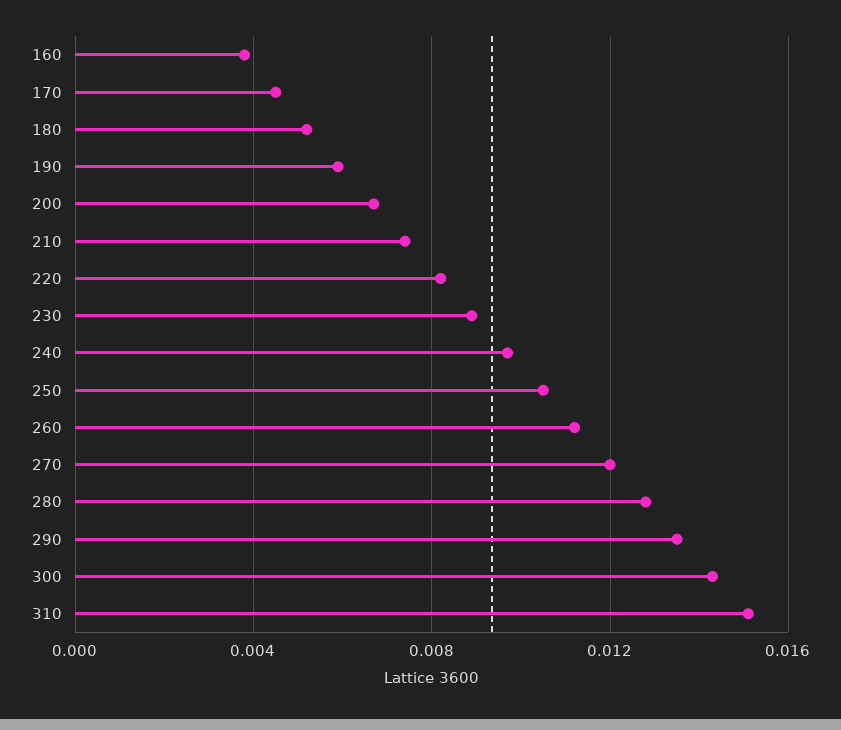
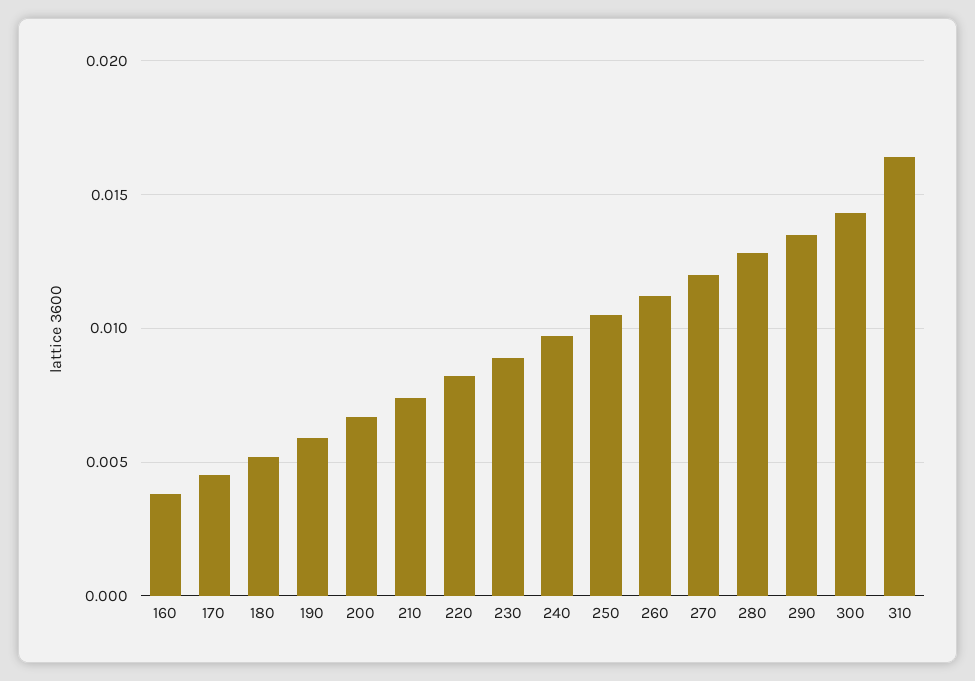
  {
    "160": 0.004,
    "170": 0.0045,
    "180": 0.005,
    "190": 0.006,
    "200": 0.0065,
    "210": 0.0075,
    "220": 0.008,
    "230": 0.009,
    "240": 0.0095,
    "250": 0.0105,
    "260": 0.011,
    "270": 0.012,
    "280": 0.013,
    "290": 0.0135,
    "300": 0.0145,
-   "310": 0.015
+   "310": 0.0165
  }

